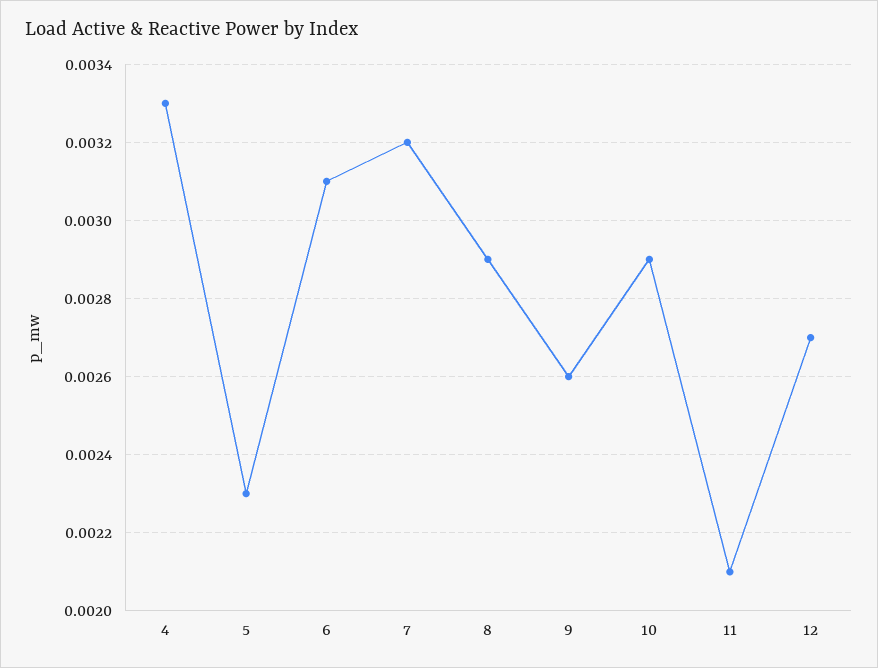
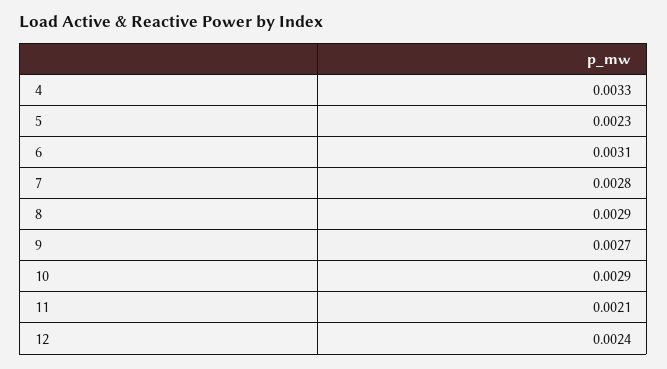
  {
    "4": 0.0033,
    "5": 0.0023,
    "6": 0.0031,
-   "7": 0.0032,
+   "7": 0.0028,
    "8": 0.0029,
-   "9": 0.0026,
+   "9": 0.0027,
    "10": 0.0029,
    "11": 0.0021,
-   "12": 0.0027
+   "12": 0.0024
  }

